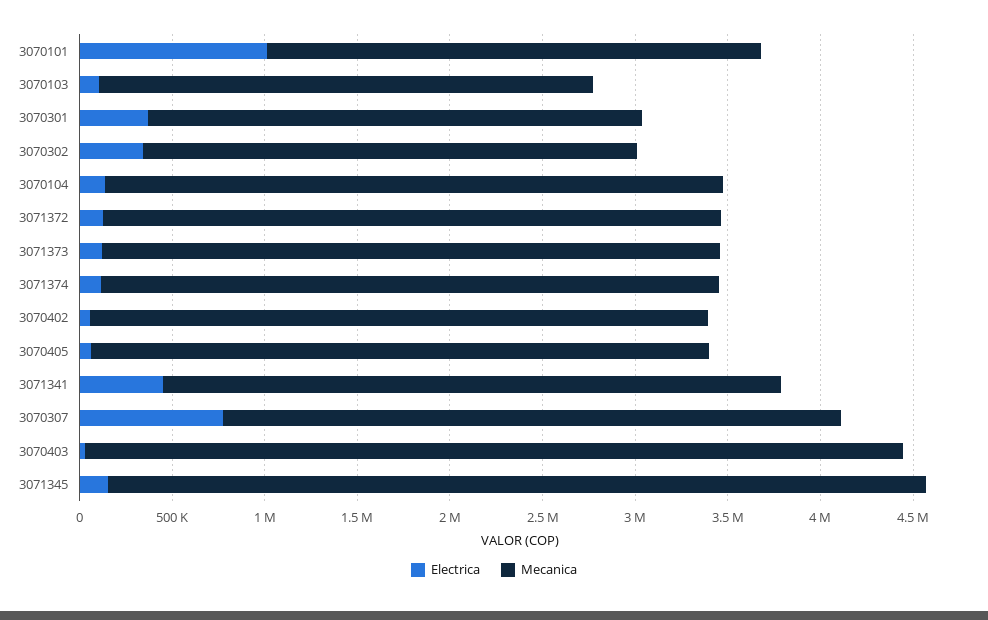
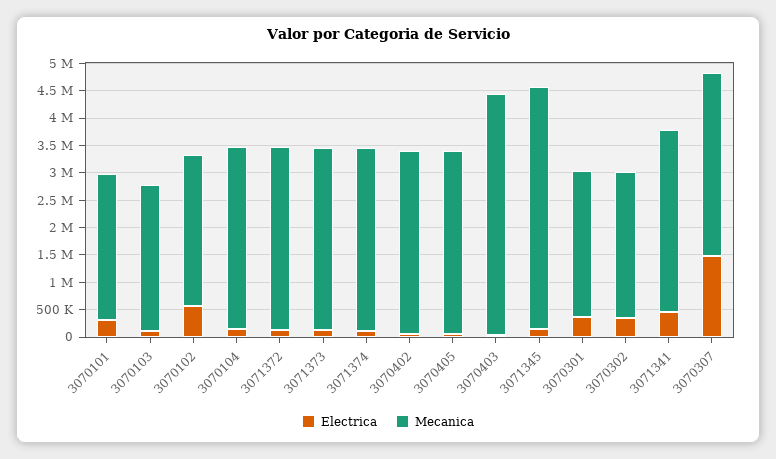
  {
    "Electrica": {
-     "3070101": 1000000,
+     "3070101": 250000,
      "3070103": 100000,
      "3070301": 400000,
      "3070302": 300000,
      "3070104": 100000,
      "3071372": 100000,
      "3071373": 100000,
      "3071374": 100000,
      "3070402": 100000,
      "3070405": 100000,
      "3071341": 500000,
-     "3070307": 800000,
+     "3070307": 1500000,
      "3070403": 0,
-     "3071345": 200000
+     "3071345": 200000,
+     "3070102": 500000
    },
    "Mecanica": {
      "3070101": 2700000,
      "3070103": 2700000,
      "3070301": 2700000,
      "3070302": 2700000,
      "3070104": 3300000,
      "3071372": 3300000,
      "3071373": 3300000,
      "3071374": 3300000,
      "3070402": 3300000,
      "3070405": 3300000,
      "3071341": 3300000,
      "3070307": 3300000,
      "3070403": 4400000,
-     "3071345": 4400000
+     "3071345": 4400000,
+     "3070102": 2750000
    }
  }

